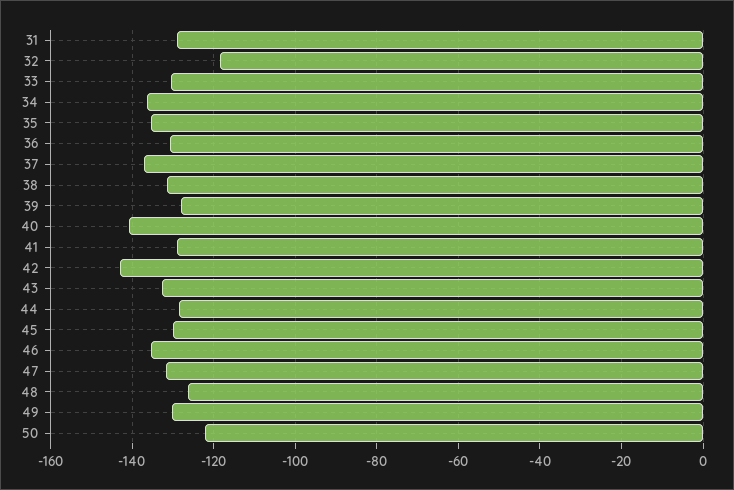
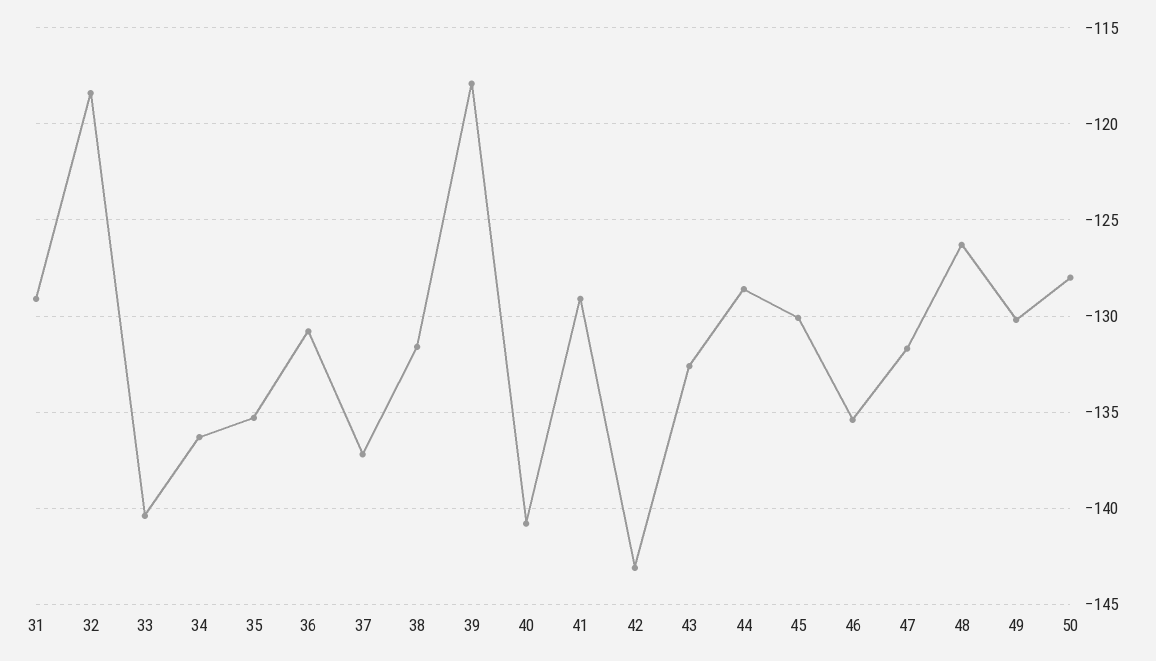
  {
    "31": -129,
    "32": -118.5,
-   "33": -130,
+   "33": -140.5,
    "34": -136.5,
    "35": -135.5,
    "36": -131,
    "37": -137,
    "38": -131.5,
-   "39": -128,
+   "39": -118,
    "40": -141,
    "41": -129,
    "42": -143,
    "43": -132.5,
    "44": -128.5,
    "45": -130,
    "46": -135.5,
    "47": -131.5,
    "48": -126.5,
    "49": -130,
-   "50": -122
+   "50": -128
  }

